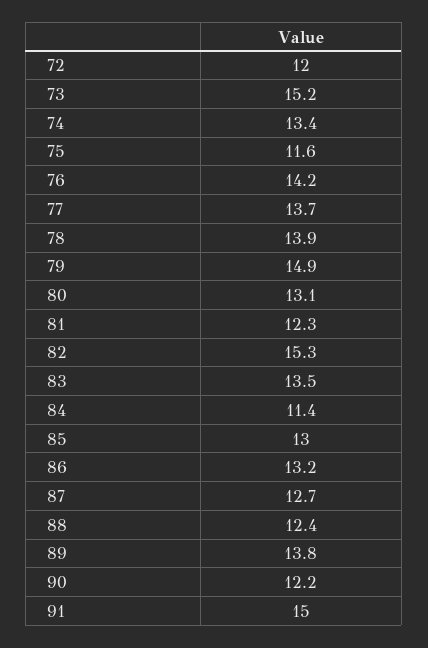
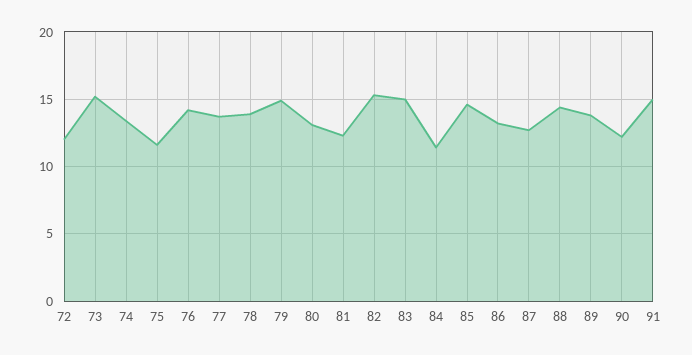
  {
    "72": 12,
    "73": 15.2,
    "74": 13.4,
    "75": 11.6,
    "76": 14.2,
    "77": 13.7,
    "78": 13.9,
    "79": 14.9,
    "80": 13.1,
    "81": 12.3,
    "82": 15.3,
-   "83": 13.5,
+   "83": 15,
    "84": 11.4,
-   "85": 13,
+   "85": 14.5,
    "86": 13.2,
    "87": 12.7,
-   "88": 12.4,
+   "88": 14.5,
    "89": 13.8,
    "90": 12.2,
    "91": 15
  }

